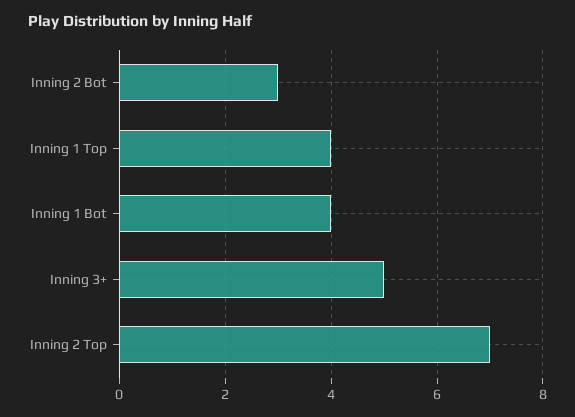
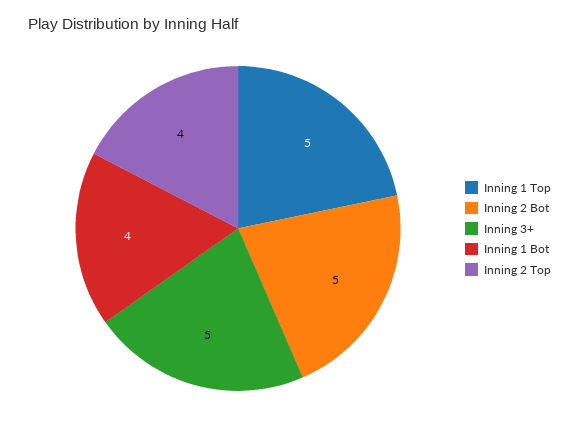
  {
-   "Inning 2 Bot": 3,
+   "Inning 2 Bot": 5,
-   "Inning 1 Top": 4,
+   "Inning 1 Top": 5,
    "Inning 1 Bot": 4,
    "Inning 3+": 5,
-   "Inning 2 Top": 7
+   "Inning 2 Top": 4
  }

